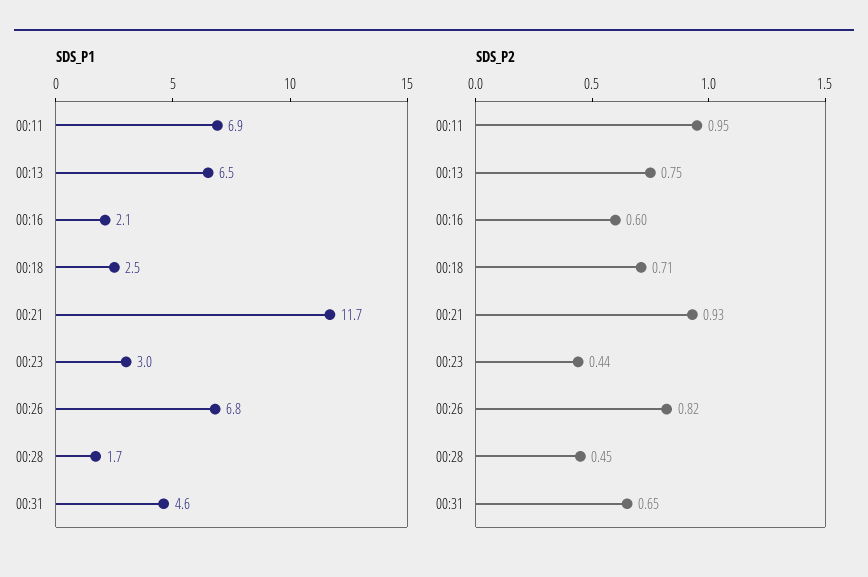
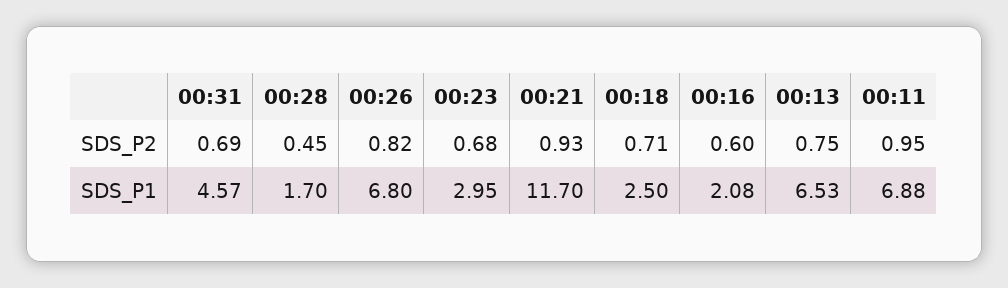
  {
    "SDS_P1": {
      "00:11": 6.88,
      "00:13": 6.53,
      "00:16": 2.08,
      "00:18": 2.5,
      "00:21": 11.7,
      "00:23": 2.95,
      "00:26": 6.8,
      "00:28": 1.7,
      "00:31": 4.57
    },
    "SDS_P2": {
      "00:11": 0.95,
      "00:13": 0.75,
      "00:16": 0.6,
      "00:18": 0.71,
      "00:21": 0.93,
-     "00:23": 0.44,
+     "00:23": 0.68,
      "00:26": 0.82,
      "00:28": 0.45,
-     "00:31": 0.65
+     "00:31": 0.69
    }
  }

